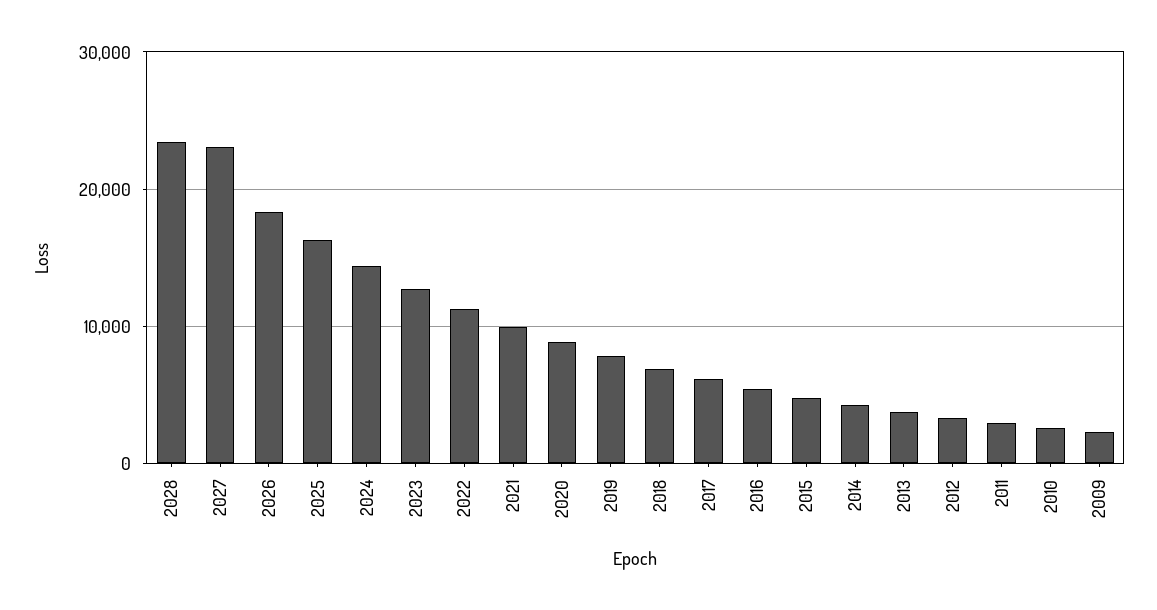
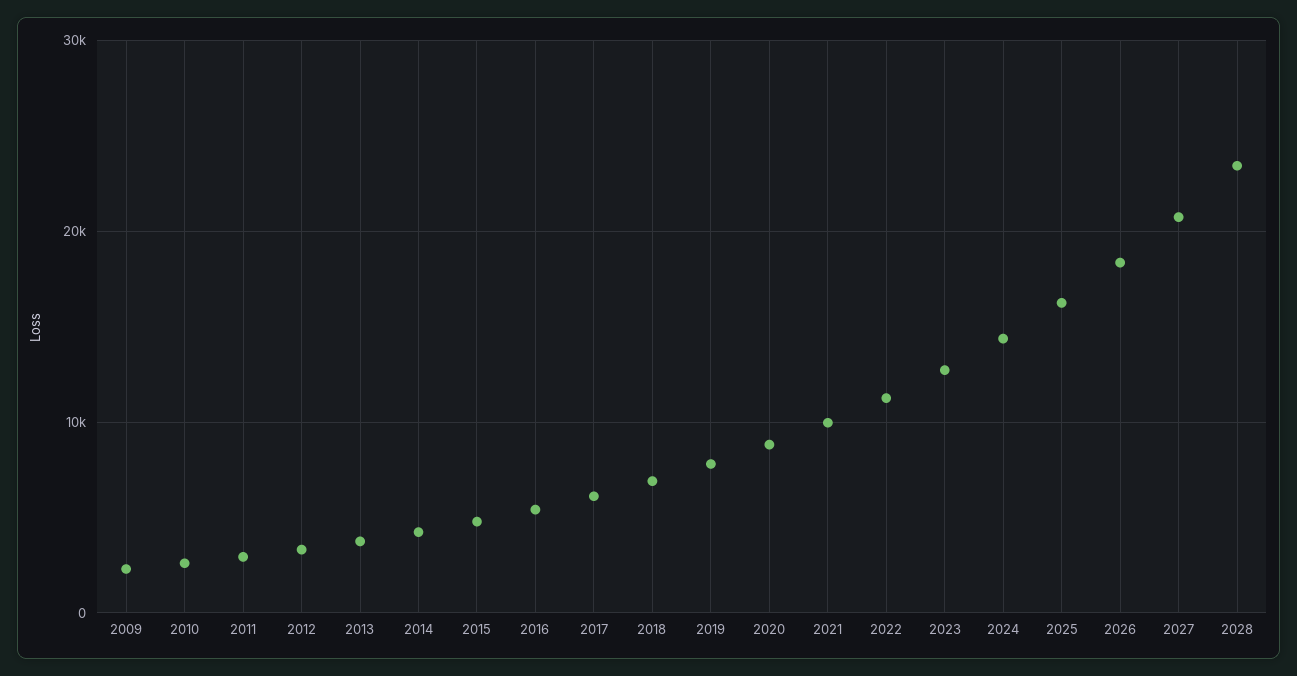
  {
    "2028": 23000,
-   "2027": 23000,
+   "2027": 21000,
    "2026": 18000,
    "2025": 16000,
    "2024": 14000,
    "2023": 13000,
    "2022": 11000,
    "2021": 10000,
    "2020": 9000,
    "2019": 8000,
    "2018": 7000,
    "2017": 6000,
    "2016": 5000,
    "2015": 5000,
    "2014": 4000,
    "2013": 4000,
    "2012": 3000,
    "2011": 3000,
    "2010": 3000,
    "2009": 2000
  }

